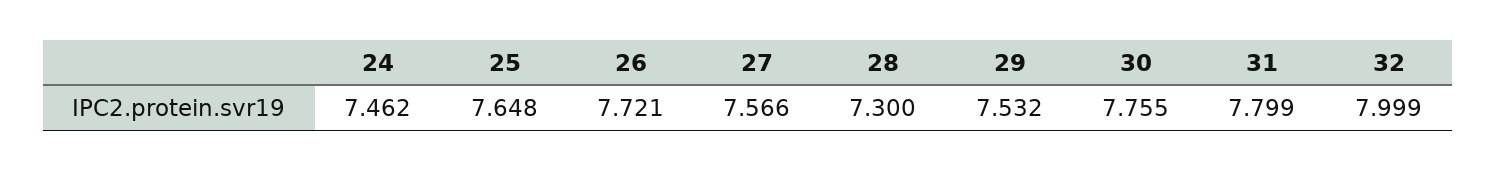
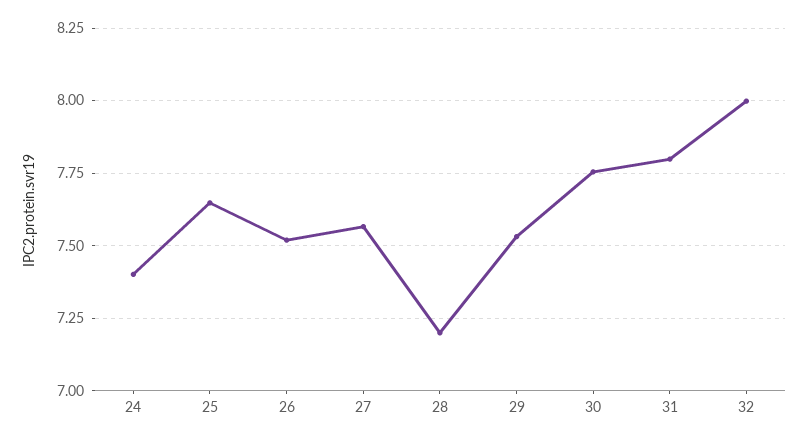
  {
-   "24": 7.462,
+   "24": 7.4,
    "25": 7.648,
-   "26": 7.721,
+   "26": 7.525,
    "27": 7.566,
-   "28": 7.3,
+   "28": 7.2,
    "29": 7.532,
    "30": 7.755,
    "31": 7.799,
    "32": 7.999
  }

